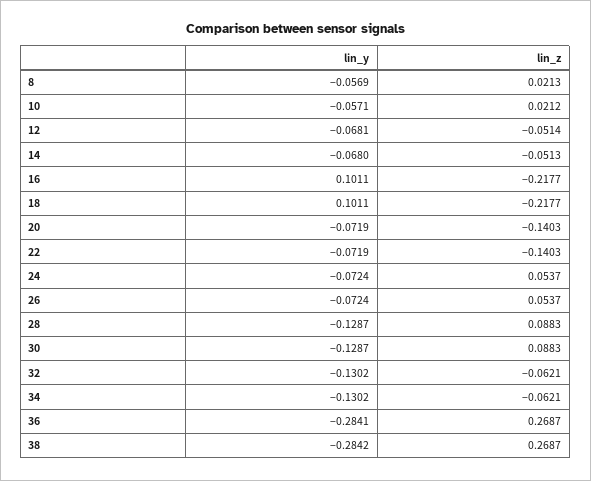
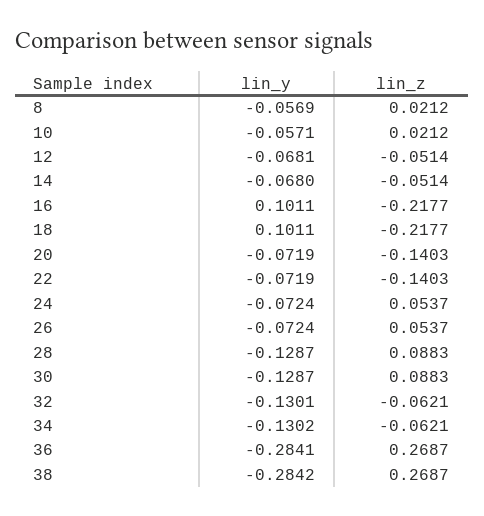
  {
    "lin_y": {
      "8": -0.0569,
      "10": -0.0571,
      "12": -0.0681,
      "14": -0.068,
      "16": 0.1011,
      "18": 0.1011,
      "20": -0.0719,
      "22": -0.0719,
      "24": -0.0724,
      "26": -0.0724,
      "28": -0.1287,
      "30": -0.1287,
-     "32": -0.1302,
+     "32": -0.1301,
      "34": -0.1302,
      "36": -0.2841,
      "38": -0.2842
    },
    "lin_z": {
-     "8": 0.0213,
+     "8": 0.0212,
      "10": 0.0212,
      "12": -0.0514,
-     "14": -0.0513,
+     "14": -0.0514,
      "16": -0.2177,
      "18": -0.2177,
      "20": -0.1403,
      "22": -0.1403,
      "24": 0.0537,
      "26": 0.0537,
      "28": 0.0883,
      "30": 0.0883,
      "32": -0.0621,
      "34": -0.0621,
      "36": 0.2687,
      "38": 0.2687
    }
  }

